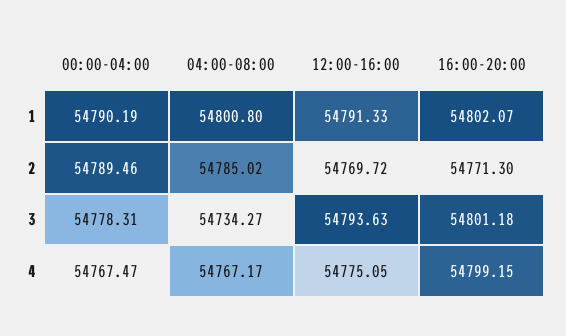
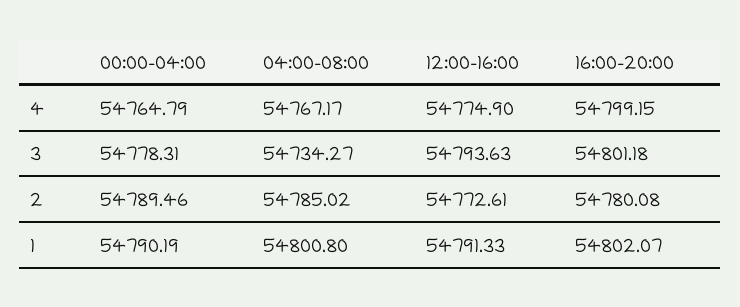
  {
    "00:00-04:00": {
      "1": 54790.19,
      "2": 54789.46,
      "3": 54778.31,
-     "4": 54767.47
+     "4": 54764.79
    },
    "04:00-08:00": {
      "1": 54800.8,
      "2": 54785.02,
      "3": 54734.27,
      "4": 54767.17
    },
    "12:00-16:00": {
      "1": 54791.33,
-     "2": 54769.72,
+     "2": 54772.61,
      "3": 54793.63,
-     "4": 54775.05
+     "4": 54774.9
    },
    "16:00-20:00": {
      "1": 54802.07,
-     "2": 54771.3,
+     "2": 54780.08,
      "3": 54801.18,
      "4": 54799.15
    }
  }

